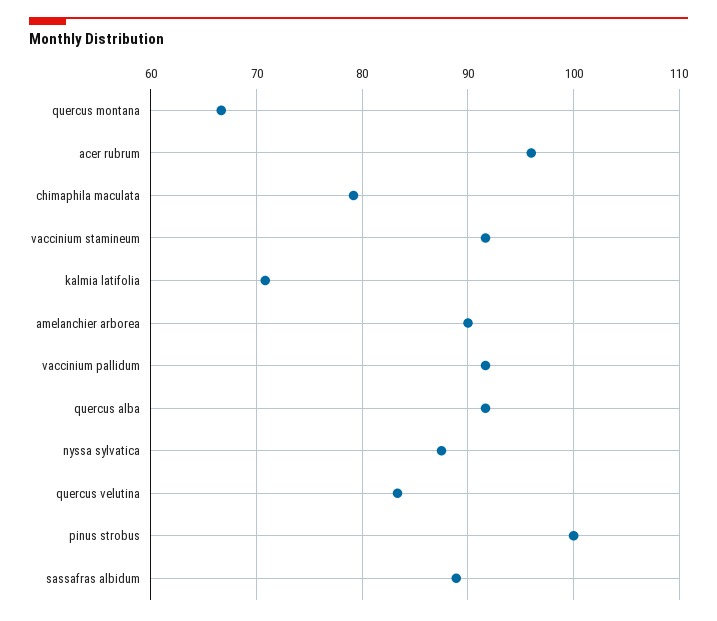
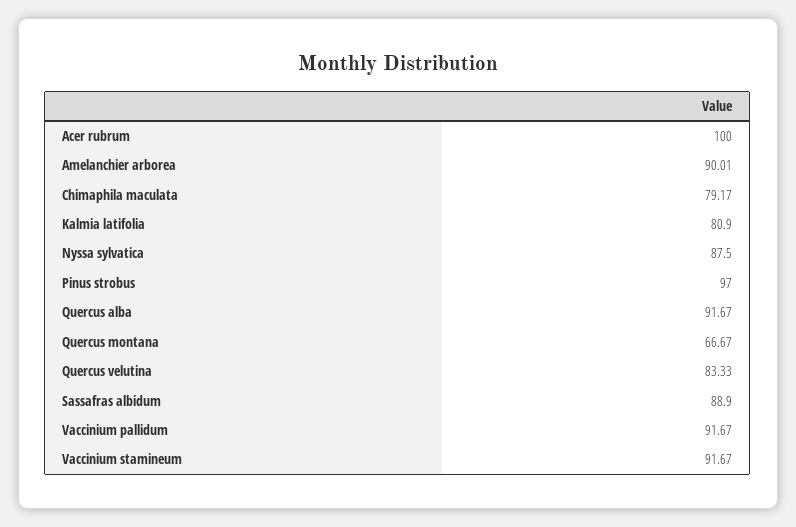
  {
    "quercus montana": 66.67,
-   "acer rubrum": 96,
+   "acer rubrum": 100,
    "chimaphila maculata": 79.17,
    "vaccinium stamineum": 91.67,
-   "kalmia latifolia": 71,
+   "kalmia latifolia": 80.9,
    "amelanchier arborea": 90.01,
    "vaccinium pallidum": 91.67,
    "quercus alba": 91.67,
    "nyssa sylvatica": 87.5,
    "quercus velutina": 83.33,
-   "pinus strobus": 100,
+   "pinus strobus": 97,
    "sassafras albidum": 88.9
  }

